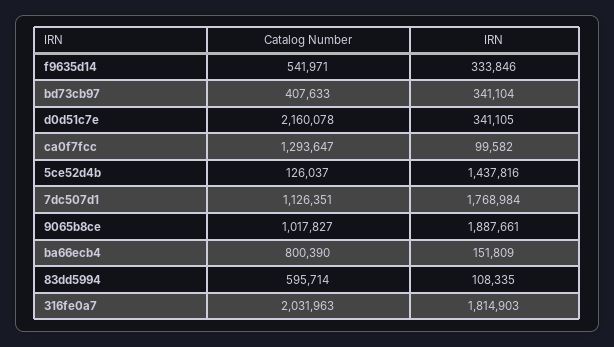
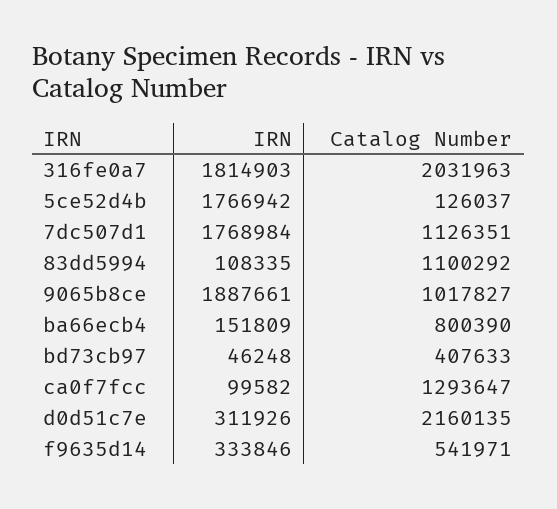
  {
    "Catalog Number": {
      "f9635d14": 541971,
      "bd73cb97": 407633,
-     "d0d51c7e": 2160078,
+     "d0d51c7e": 2160135,
      "ca0f7fcc": 1293647,
      "5ce52d4b": 126037,
      "7dc507d1": 1126351,
      "9065b8ce": 1017827,
      "ba66ecb4": 800390,
-     "83dd5994": 595714,
+     "83dd5994": 1100292,
      "316fe0a7": 2031963
    },
    "IRN": {
      "f9635d14": 333846,
-     "bd73cb97": 341104,
+     "bd73cb97": 46248,
-     "d0d51c7e": 341105,
+     "d0d51c7e": 311926,
      "ca0f7fcc": 99582,
-     "5ce52d4b": 1437816,
+     "5ce52d4b": 1766942,
      "7dc507d1": 1768984,
      "9065b8ce": 1887661,
      "ba66ecb4": 151809,
      "83dd5994": 108335,
      "316fe0a7": 1814903
    }
  }

